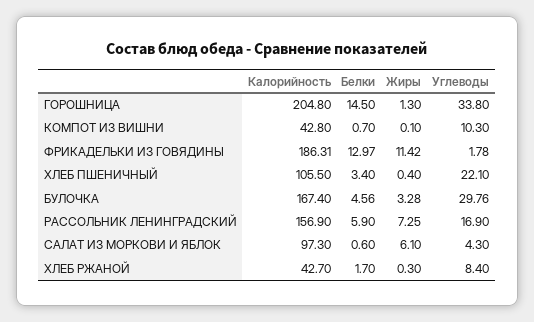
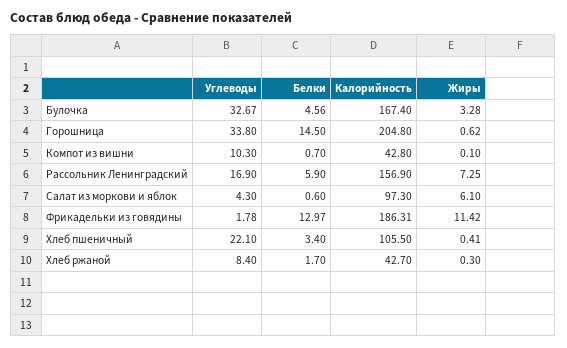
  {
    "Калорийность": {
      "ГОРОШНИЦА": 204.8,
      "КОМПОТ ИЗ ВИШНИ": 42.8,
      "ФРИКАДЕЛЬКИ ИЗ ГОВЯДИНЫ": 186.31,
      "ХЛЕБ ПШЕНИЧНЫЙ": 105.5,
      "БУЛОЧКА": 167.4,
      "РАССОЛЬНИК ЛЕНИНГРАДСКИЙ": 156.9,
      "САЛАТ ИЗ МОРКОВИ И ЯБЛОК": 97.3,
      "ХЛЕБ РЖАНОЙ": 42.7
    },
    "Белки": {
      "ГОРОШНИЦА": 14.5,
      "КОМПОТ ИЗ ВИШНИ": 0.7,
      "ФРИКАДЕЛЬКИ ИЗ ГОВЯДИНЫ": 12.97,
      "ХЛЕБ ПШЕНИЧНЫЙ": 3.4,
      "БУЛОЧКА": 4.56,
      "РАССОЛЬНИК ЛЕНИНГРАДСКИЙ": 5.9,
      "САЛАТ ИЗ МОРКОВИ И ЯБЛОК": 0.6,
      "ХЛЕБ РЖАНОЙ": 1.7
    },
    "Жиры": {
-     "ГОРОШНИЦА": 1.3,
+     "ГОРОШНИЦА": 0.62,
      "КОМПОТ ИЗ ВИШНИ": 0.1,
      "ФРИКАДЕЛЬКИ ИЗ ГОВЯДИНЫ": 11.42,
-     "ХЛЕБ ПШЕНИЧНЫЙ": 0.4,
+     "ХЛЕБ ПШЕНИЧНЫЙ": 0.41,
      "БУЛОЧКА": 3.28,
      "РАССОЛЬНИК ЛЕНИНГРАДСКИЙ": 7.25,
      "САЛАТ ИЗ МОРКОВИ И ЯБЛОК": 6.1,
      "ХЛЕБ РЖАНОЙ": 0.3
    },
    "Углеводы": {
      "ГОРОШНИЦА": 33.8,
      "КОМПОТ ИЗ ВИШНИ": 10.3,
      "ФРИКАДЕЛЬКИ ИЗ ГОВЯДИНЫ": 1.78,
      "ХЛЕБ ПШЕНИЧНЫЙ": 22.1,
-     "БУЛОЧКА": 29.76,
+     "БУЛОЧКА": 32.67,
      "РАССОЛЬНИК ЛЕНИНГРАДСКИЙ": 16.9,
      "САЛАТ ИЗ МОРКОВИ И ЯБЛОК": 4.3,
      "ХЛЕБ РЖАНОЙ": 8.4
    }
  }

